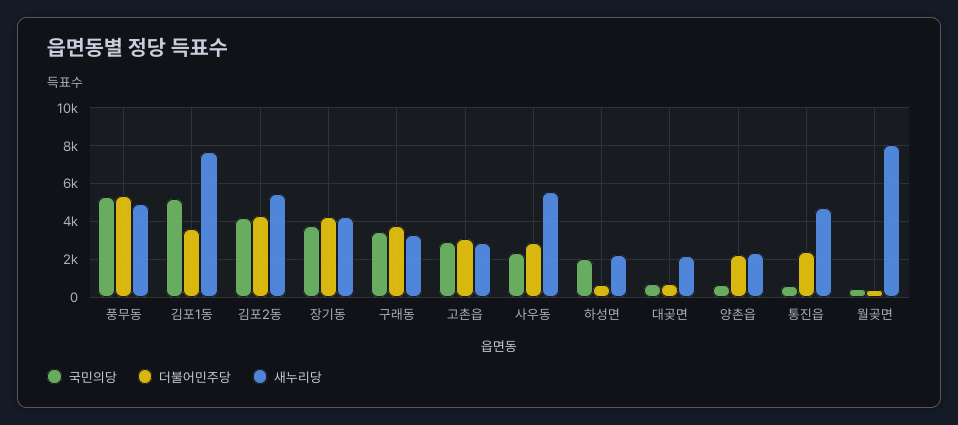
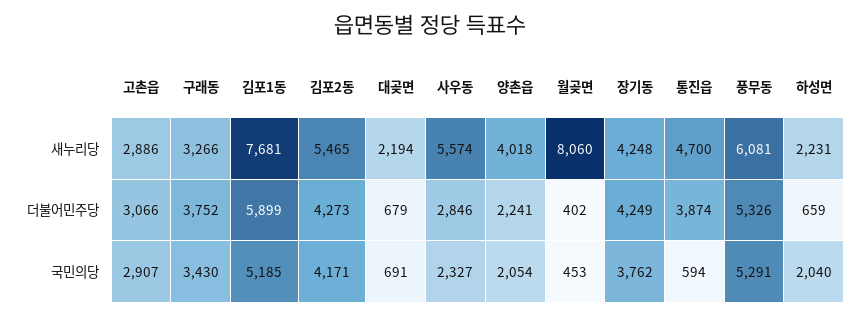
  {
    "국민의당": {
      "풍무동": 5291,
      "김포1동": 5185,
      "김포2동": 4171,
      "장기동": 3762,
      "구래동": 3430,
      "고촌읍": 2907,
      "사우동": 2327,
      "하성면": 2040,
      "대곶면": 691,
-     "양촌읍": 500,
+     "양촌읍": 2054,
      "통진읍": 594,
      "월곶면": 453
    },
    "더불어민주당": {
      "풍무동": 5326,
-     "김포1동": 3500,
+     "김포1동": 5899,
      "김포2동": 4273,
      "장기동": 4249,
      "구래동": 3752,
      "고촌읍": 3066,
      "사우동": 2846,
      "하성면": 659,
      "대곶면": 679,
      "양촌읍": 2241,
-     "통진읍": 2500,
+     "통진읍": 3874,
      "월곶면": 402
    },
    "새누리당": {
-     "풍무동": 5000,
+     "풍무동": 6081,
      "김포1동": 7681,
      "김포2동": 5465,
      "장기동": 4248,
      "구래동": 3266,
      "고촌읍": 2886,
      "사우동": 5574,
      "하성면": 2231,
      "대곶면": 2194,
-     "양촌읍": 2500,
+     "양촌읍": 4018,
      "통진읍": 4700,
      "월곶면": 8060
    }
  }

